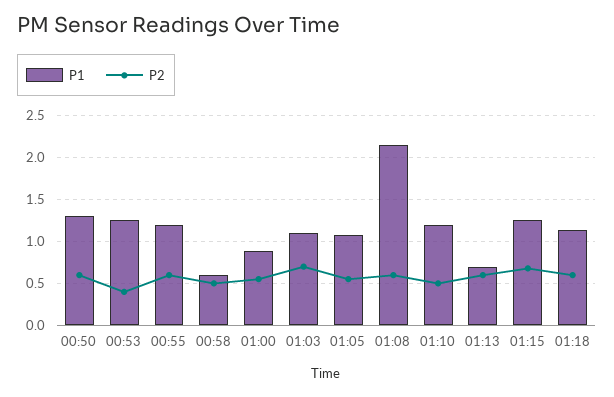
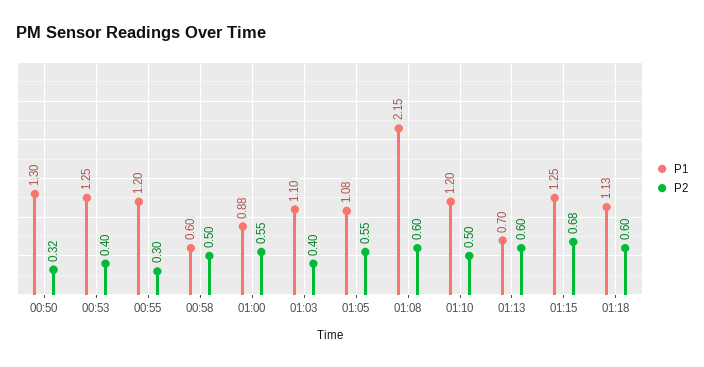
  {
    "P1": {
      "00:50": 1.3,
      "00:53": 1.25,
      "00:55": 1.2,
      "00:58": 0.6,
      "01:00": 0.88,
      "01:03": 1.1,
      "01:05": 1.08,
      "01:08": 2.15,
      "01:10": 1.2,
      "01:13": 0.7,
      "01:15": 1.25,
      "01:18": 1.13
    },
    "P2": {
-     "00:50": 0.6,
+     "00:50": 0.32,
      "00:53": 0.4,
-     "00:55": 0.6,
+     "00:55": 0.3,
      "00:58": 0.5,
      "01:00": 0.55,
-     "01:03": 0.7,
+     "01:03": 0.4,
      "01:05": 0.55,
      "01:08": 0.6,
      "01:10": 0.5,
      "01:13": 0.6,
      "01:15": 0.68,
      "01:18": 0.6
    }
  }

